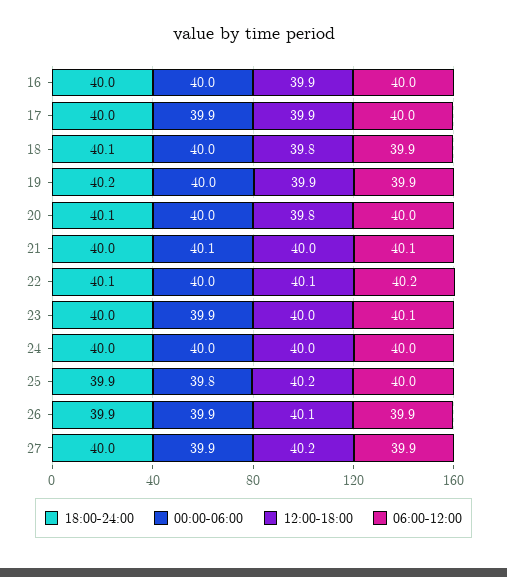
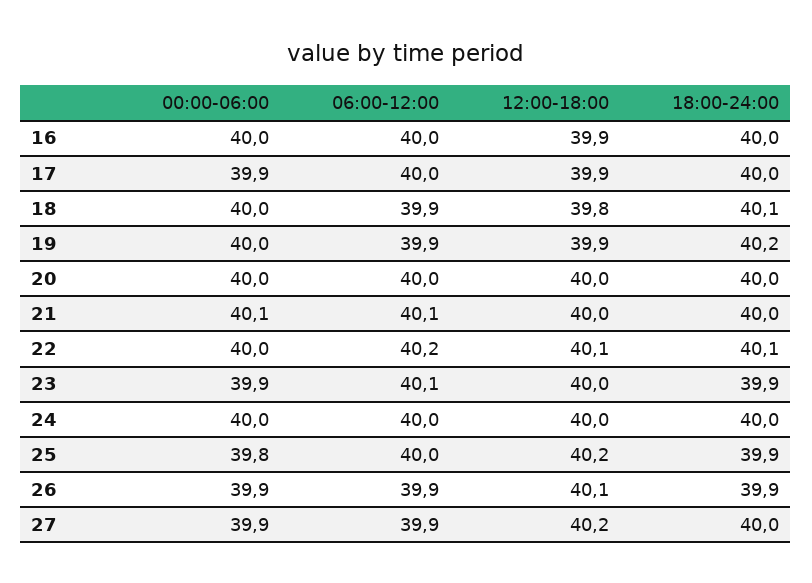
  {
    "18:00-24:00": {
      "16": 40,
      "17": 40,
      "18": 40.1,
      "19": 40.2,
-     "20": 40.1,
+     "20": 40,
      "21": 40,
      "22": 40.1,
-     "23": 40,
+     "23": 39.9,
      "24": 40,
      "25": 39.9,
      "26": 39.9,
      "27": 40
    },
    "00:00-06:00": {
      "16": 40,
      "17": 39.9,
      "18": 40,
      "19": 40,
      "20": 40,
      "21": 40.1,
      "22": 40,
      "23": 39.9,
      "24": 40,
      "25": 39.8,
      "26": 39.9,
      "27": 39.9
    },
    "12:00-18:00": {
      "16": 39.9,
      "17": 39.9,
      "18": 39.8,
      "19": 39.9,
-     "20": 39.8,
+     "20": 40,
      "21": 40,
      "22": 40.1,
      "23": 40,
      "24": 40,
      "25": 40.2,
      "26": 40.1,
      "27": 40.2
    },
    "06:00-12:00": {
      "16": 40,
      "17": 40,
      "18": 39.9,
      "19": 39.9,
      "20": 40,
      "21": 40.1,
      "22": 40.2,
      "23": 40.1,
      "24": 40,
      "25": 40,
      "26": 39.9,
      "27": 39.9
    }
  }

